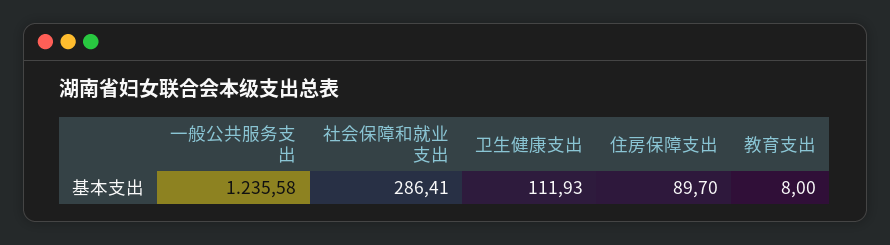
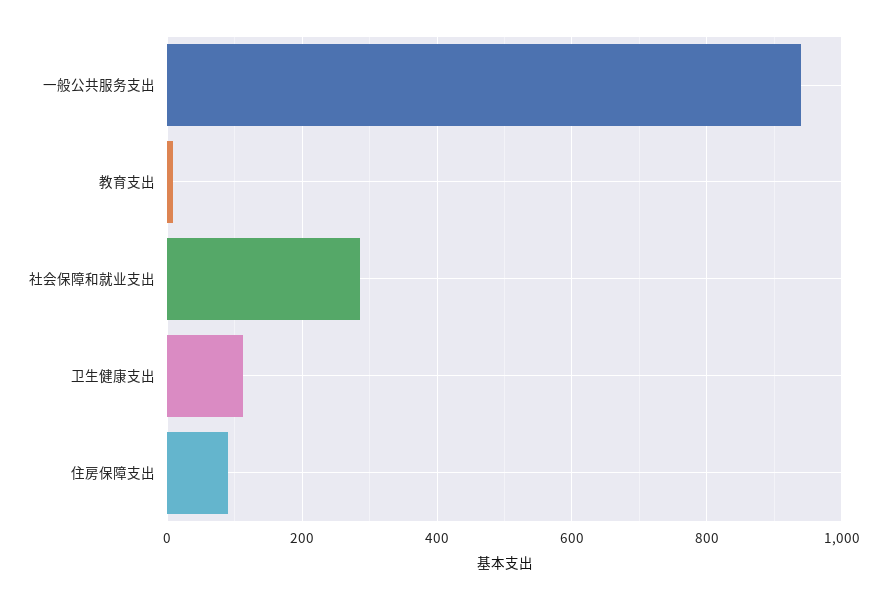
  {
-   "一般公共服务支出": 1235.58,
+   "一般公共服务支出": 940,
    "社会保障和就业支出": 286.41,
    "卫生健康支出": 111.93,
    "住房保障支出": 89.7,
    "教育支出": 8
  }

